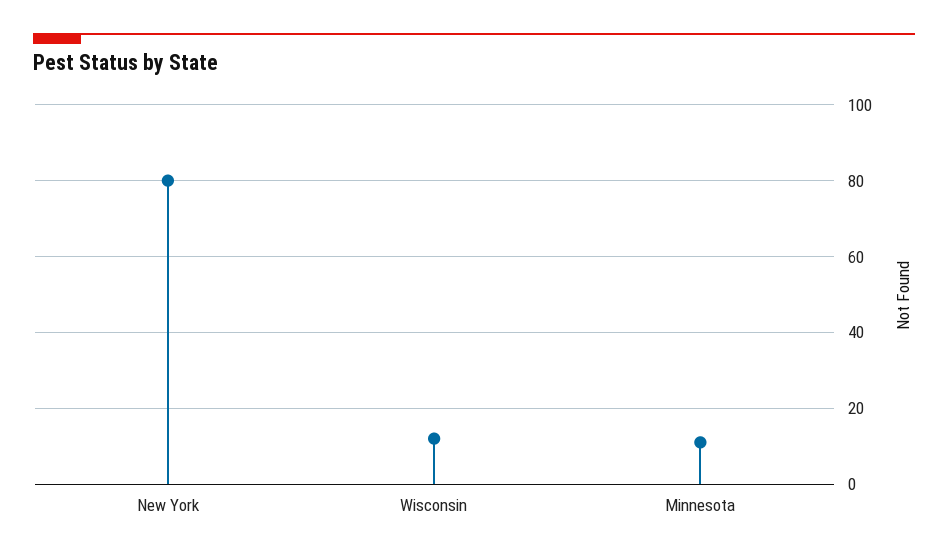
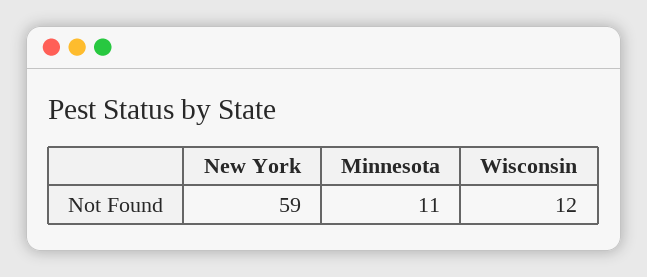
  {
-   "New York": 80,
+   "New York": 59,
    "Wisconsin": 12,
    "Minnesota": 11
  }

